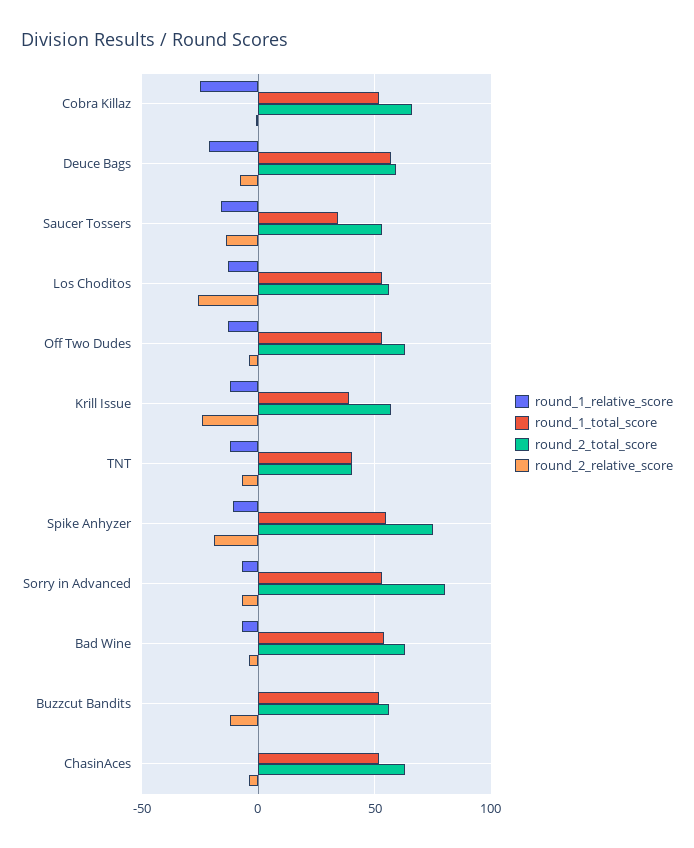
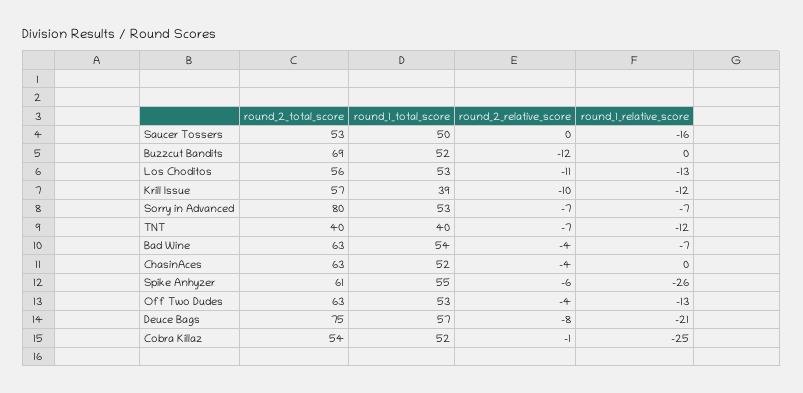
  {
    "round_1_relative_score": {
      "Cobra Killaz": -25,
      "Deuce Bags": -21,
      "Saucer Tossers": -16,
      "Los Choditos": -13,
      "Off Two Dudes": -13,
      "Krill Issue": -12,
      "TNT": -12,
-     "Spike Anhyzer": -10,
+     "Spike Anhyzer": -26,
      "Sorry in Advanced": -7,
      "Bad Wine": -7,
      "Buzzcut Bandits": 0,
      "ChasinAces": 0
    },
    "round_1_total_score": {
      "Cobra Killaz": 52,
      "Deuce Bags": 57,
-     "Saucer Tossers": 35,
+     "Saucer Tossers": 50,
      "Los Choditos": 53,
      "Off Two Dudes": 53,
      "Krill Issue": 39,
      "TNT": 40,
      "Spike Anhyzer": 55,
      "Sorry in Advanced": 53,
      "Bad Wine": 54,
      "Buzzcut Bandits": 52,
      "ChasinAces": 52
    },
    "round_2_total_score": {
-     "Cobra Killaz": 65,
+     "Cobra Killaz": 54,
-     "Deuce Bags": 60,
+     "Deuce Bags": 75,
      "Saucer Tossers": 53,
      "Los Choditos": 56,
      "Off Two Dudes": 63,
      "Krill Issue": 57,
      "TNT": 40,
-     "Spike Anhyzer": 75,
+     "Spike Anhyzer": 61,
      "Sorry in Advanced": 80,
      "Bad Wine": 63,
-     "Buzzcut Bandits": 55,
+     "Buzzcut Bandits": 69,
      "ChasinAces": 63
    },
    "round_2_relative_score": {
      "Cobra Killaz": -1,
      "Deuce Bags": -8,
-     "Saucer Tossers": -15,
+     "Saucer Tossers": 0,
-     "Los Choditos": -25,
+     "Los Choditos": -11,
      "Off Two Dudes": -4,
-     "Krill Issue": -25,
+     "Krill Issue": -10,
      "TNT": -7,
-     "Spike Anhyzer": -20,
+     "Spike Anhyzer": -6,
      "Sorry in Advanced": -7,
      "Bad Wine": -4,
      "Buzzcut Bandits": -12,
      "ChasinAces": -4
    }
  }

